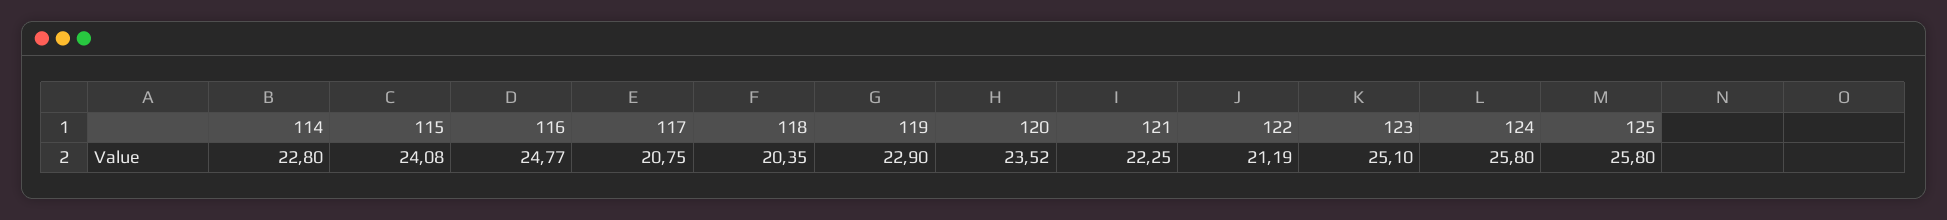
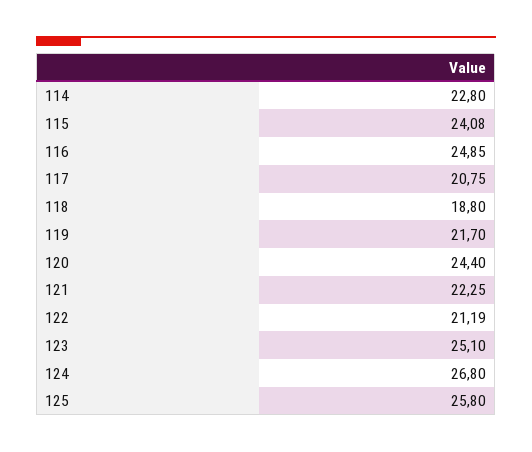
  {
    "114": 22.8,
    "115": 24.08,
-   "116": 24.77,
+   "116": 24.85,
    "117": 20.75,
-   "118": 20.35,
+   "118": 18.8,
-   "119": 22.9,
+   "119": 21.7,
-   "120": 23.52,
+   "120": 24.4,
    "121": 22.25,
    "122": 21.19,
    "123": 25.1,
-   "124": 25.8,
+   "124": 26.8,
    "125": 25.8
  }

